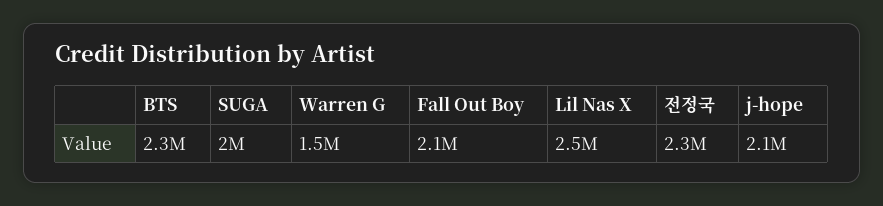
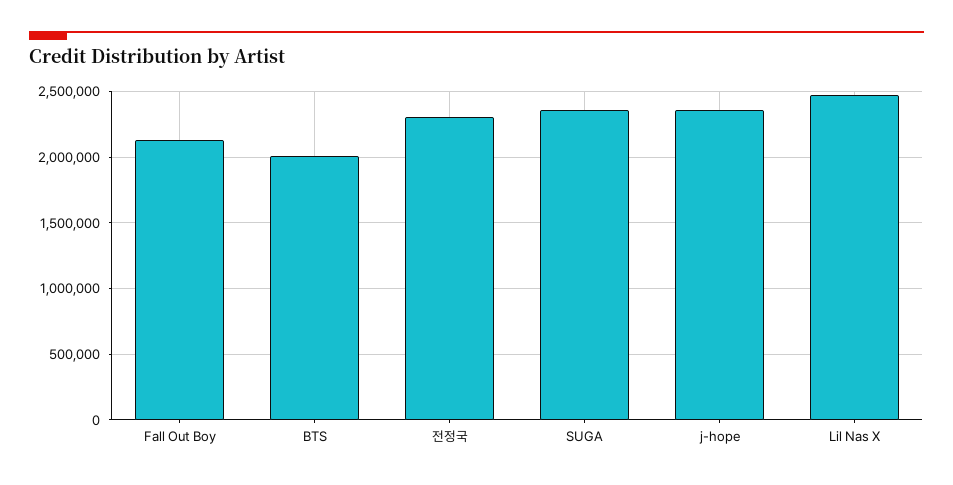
  {
-   "BTS": 2300000,
+   "BTS": 2000000,
-   "SUGA": 2000000,
+   "SUGA": 2350000,
-   "Warren G": 1500000,
    "Fall Out Boy": 2100000,
    "Lil Nas X": 2500000,
    "전정국": 2300000,
-   "j-hope": 2100000
+   "j-hope": 2350000
  }

